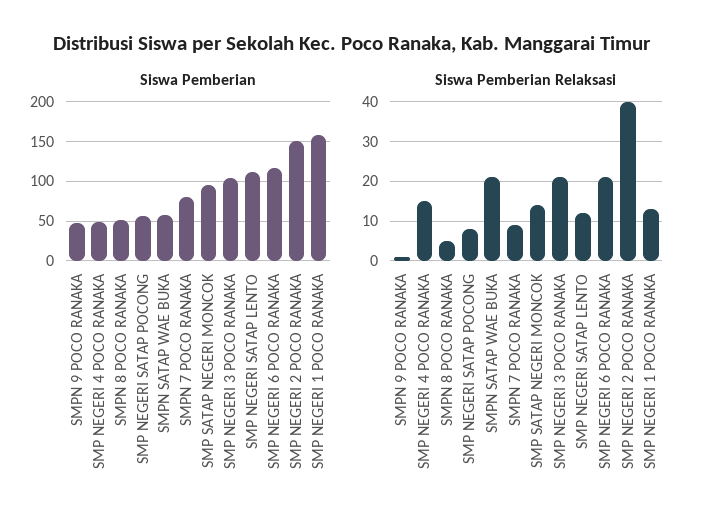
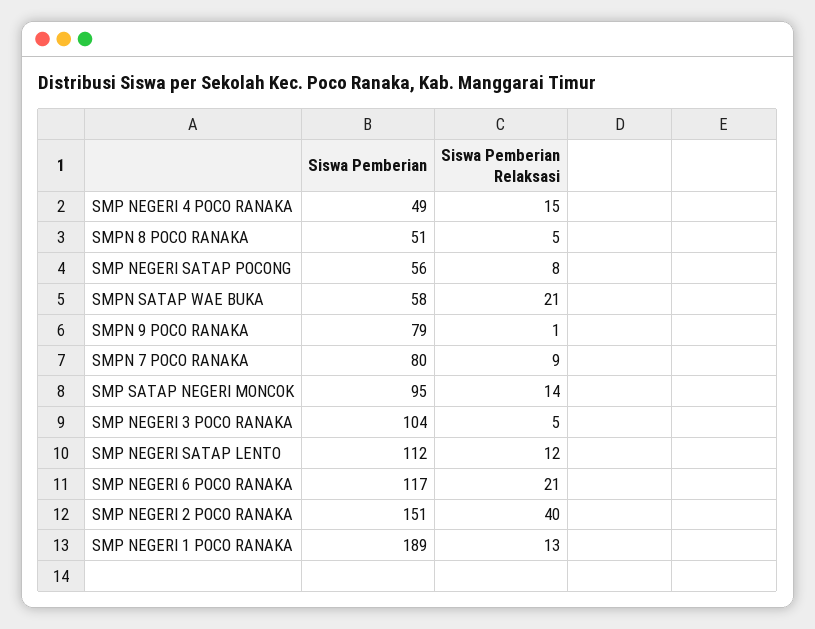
  {
    "Siswa Pemberian": {
-     "SMPN 9 POCO RANAKA": 50,
+     "SMPN 9 POCO RANAKA": 79,
      "SMP NEGERI 4 POCO RANAKA": 49,
      "SMPN 8 POCO RANAKA": 51,
      "SMP NEGERI SATAP POCONG": 56,
      "SMPN SATAP WAE BUKA": 58,
      "SMPN 7 POCO RANAKA": 80,
      "SMP SATAP NEGERI MONCOK": 95,
      "SMP NEGERI 3 POCO RANAKA": 104,
      "SMP NEGERI SATAP LENTO": 112,
      "SMP NEGERI 6 POCO RANAKA": 117,
      "SMP NEGERI 2 POCO RANAKA": 151,
-     "SMP NEGERI 1 POCO RANAKA": 160
+     "SMP NEGERI 1 POCO RANAKA": 189
    },
    "Siswa Pemberian Relaksasi": {
      "SMPN 9 POCO RANAKA": 1,
      "SMP NEGERI 4 POCO RANAKA": 15,
      "SMPN 8 POCO RANAKA": 5,
      "SMP NEGERI SATAP POCONG": 8,
      "SMPN SATAP WAE BUKA": 21,
      "SMPN 7 POCO RANAKA": 9,
      "SMP SATAP NEGERI MONCOK": 14,
-     "SMP NEGERI 3 POCO RANAKA": 20,
+     "SMP NEGERI 3 POCO RANAKA": 5,
      "SMP NEGERI SATAP LENTO": 12,
      "SMP NEGERI 6 POCO RANAKA": 21,
      "SMP NEGERI 2 POCO RANAKA": 40,
      "SMP NEGERI 1 POCO RANAKA": 13
    }
  }

